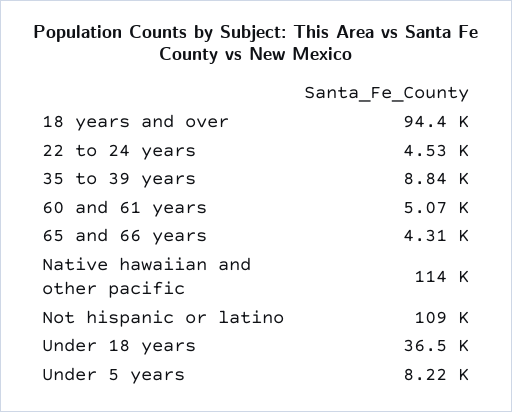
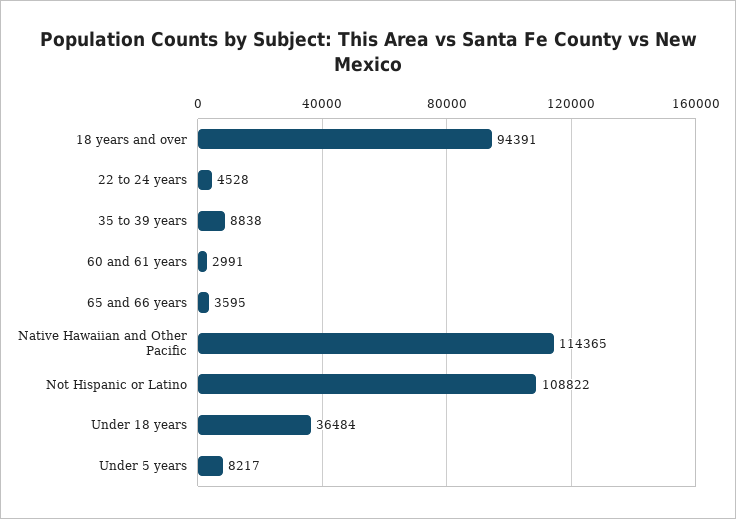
  {
    "18 years and over": 94391,
    "22 to 24 years": 4528,
    "35 to 39 years": 8838,
-   "60 and 61 years": 5070,
+   "60 and 61 years": 2991,
-   "65 and 66 years": 4310,
+   "65 and 66 years": 3595,
    "Native hawaiian and other pacific": 114365,
    "Not hispanic or latino": 108822,
    "Under 18 years": 36484,
    "Under 5 years": 8217
  }

